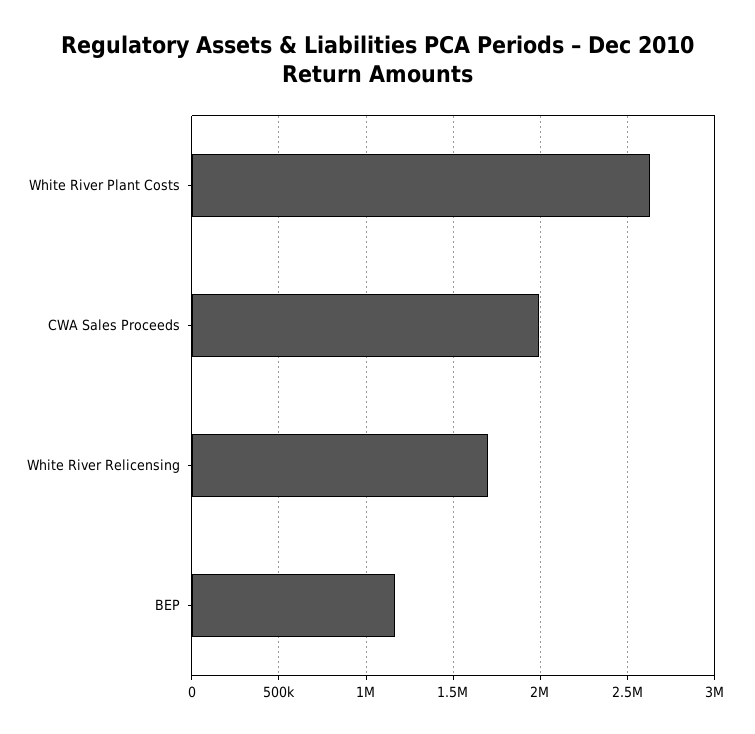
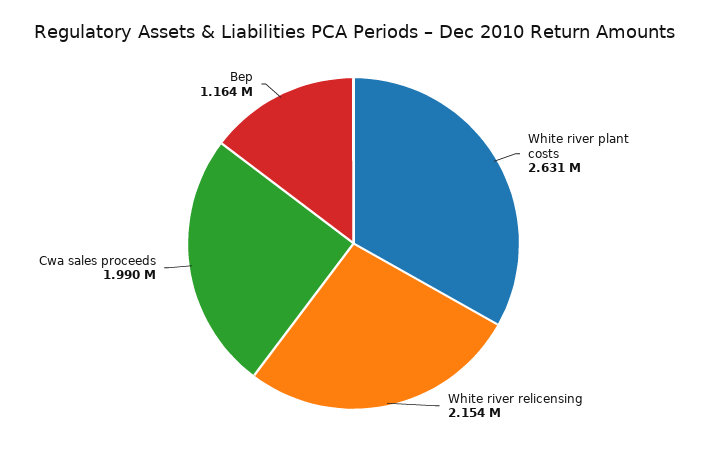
  {
    "White River Plant Costs": 2631000,
    "CWA Sales Proceeds": 1990000,
-   "White River Relicensing": 1700000,
+   "White River Relicensing": 2154000,
    "BEP": 1164000
  }

